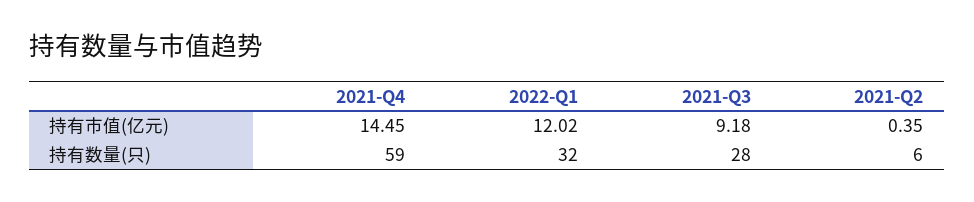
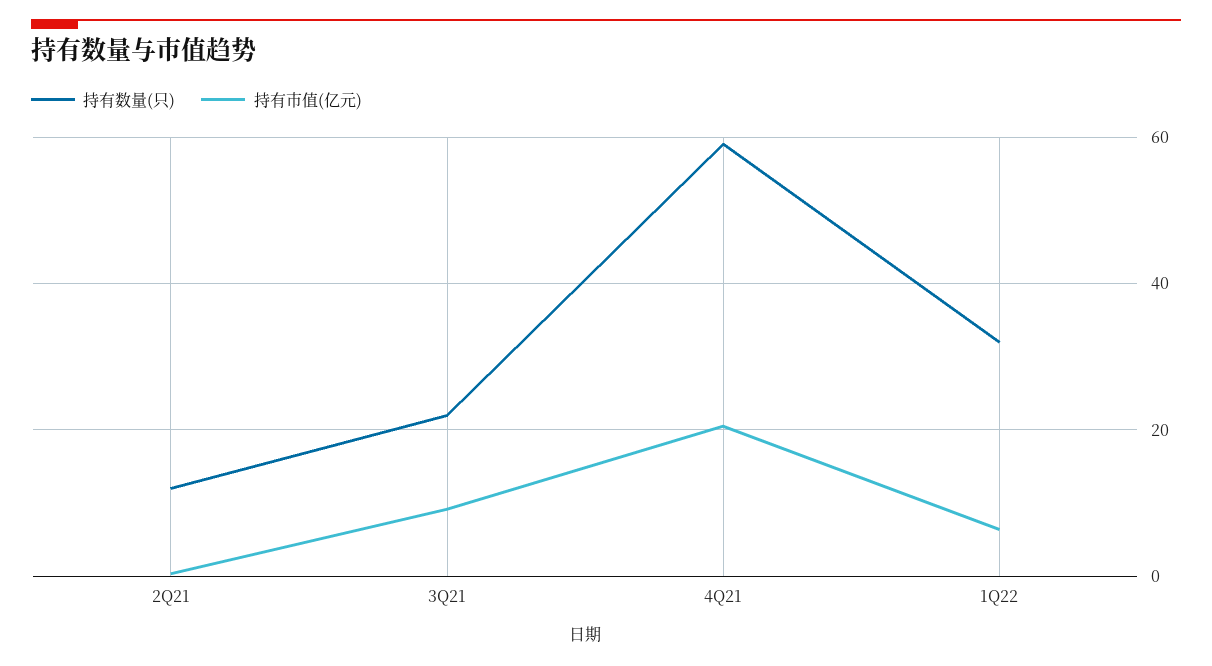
  {
    "持有市值(亿元)": {
-     "2021-Q4": 14.45,
+     "2021-Q4": 20,
-     "2022-Q1": 12.02,
+     "2022-Q1": 6,
      "2021-Q3": 9.18,
      "2021-Q2": 0.35
    },
    "持有数量(只)": {
      "2021-Q4": 59,
      "2022-Q1": 32,
-     "2021-Q3": 28,
+     "2021-Q3": 22,
-     "2021-Q2": 6
+     "2021-Q2": 12
    }
  }

